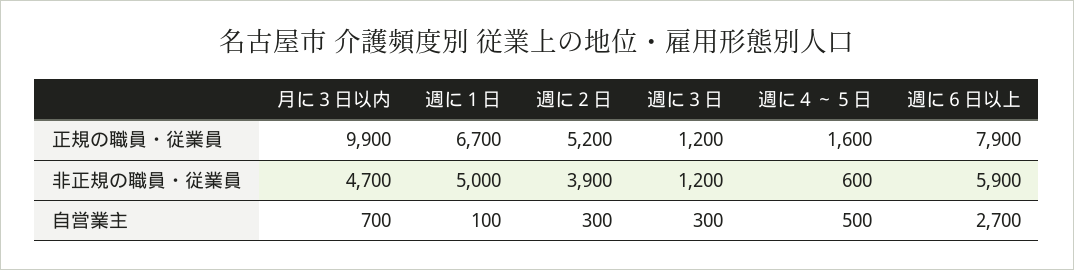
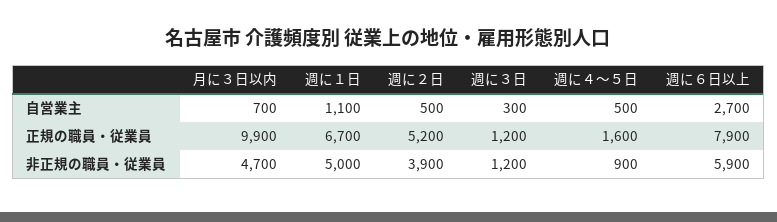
  {
    "月に３日以内": {
      "正規の職員・従業員": 9900,
      "非正規の職員・従業員": 4700,
      "自営業主": 700
    },
    "週に１日": {
      "正規の職員・従業員": 6700,
      "非正規の職員・従業員": 5000,
-     "自営業主": 100
+     "自営業主": 1100
    },
    "週に２日": {
      "正規の職員・従業員": 5200,
      "非正規の職員・従業員": 3900,
-     "自営業主": 300
+     "自営業主": 500
    },
    "週に３日": {
      "正規の職員・従業員": 1200,
      "非正規の職員・従業員": 1200,
      "自営業主": 300
    },
    "週に４～５日": {
      "正規の職員・従業員": 1600,
-     "非正規の職員・従業員": 600,
+     "非正規の職員・従業員": 900,
      "自営業主": 500
    },
    "週に６日以上": {
      "正規の職員・従業員": 7900,
      "非正規の職員・従業員": 5900,
      "自営業主": 2700
    }
  }

